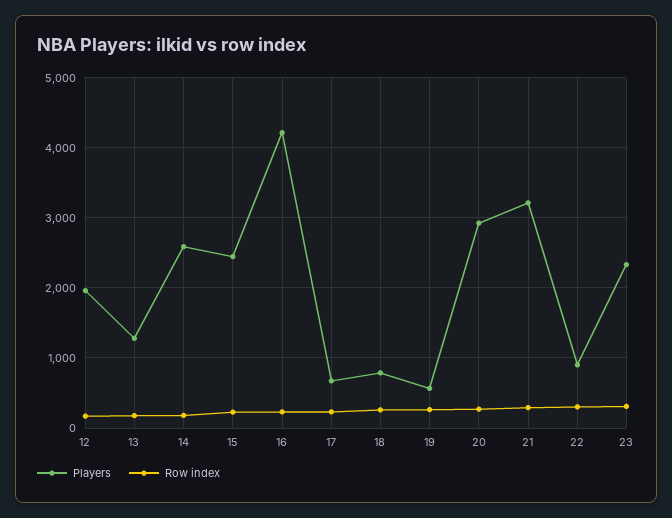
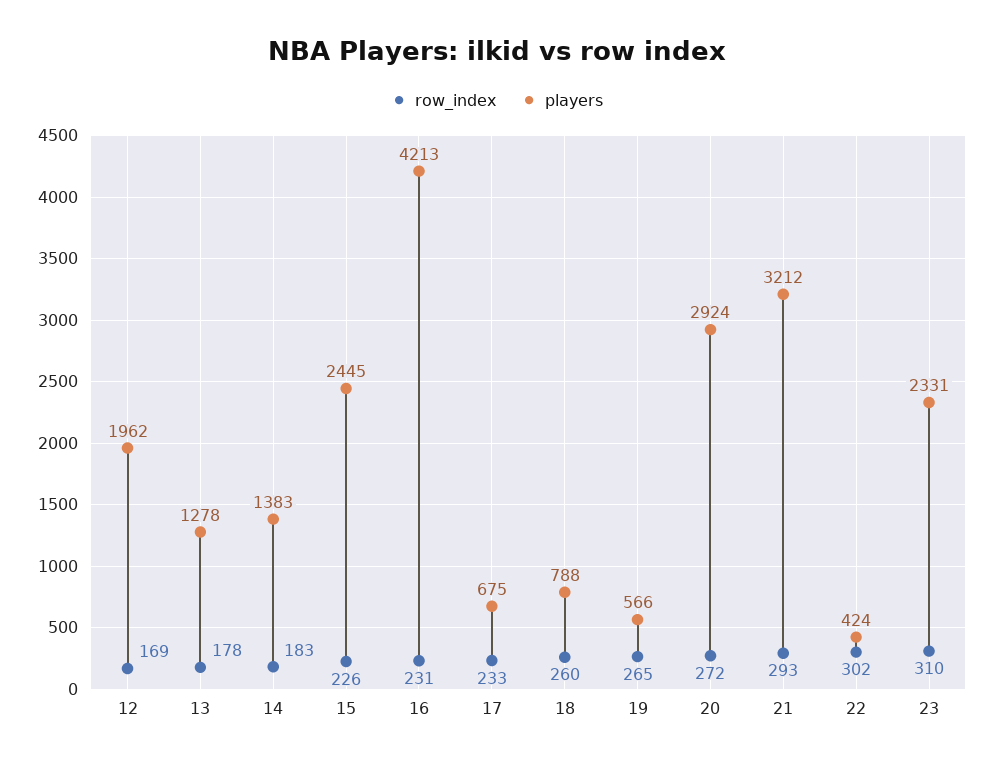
  {
    "Players": {
      "12": 1962,
      "13": 1278,
-     "14": 2600,
+     "14": 1383,
      "15": 2445,
      "16": 4213,
      "17": 675,
      "18": 788,
      "19": 566,
      "20": 2924,
      "21": 3212,
-     "22": 900,
+     "22": 424,
      "23": 2331
    },
    "Row index": {
      "12": 169,
      "13": 178,
      "14": 183,
      "15": 226,
      "16": 231,
      "17": 233,
      "18": 260,
      "19": 265,
      "20": 272,
      "21": 293,
      "22": 302,
      "23": 310
    }
  }

